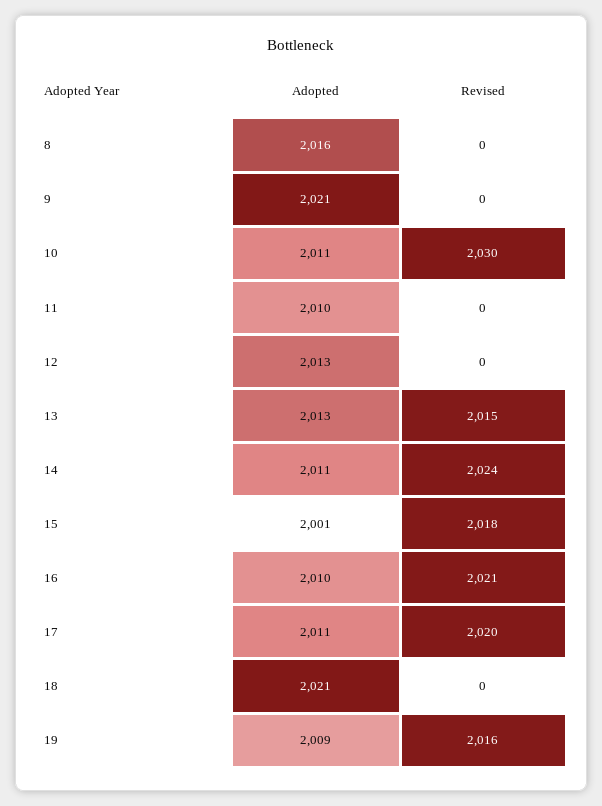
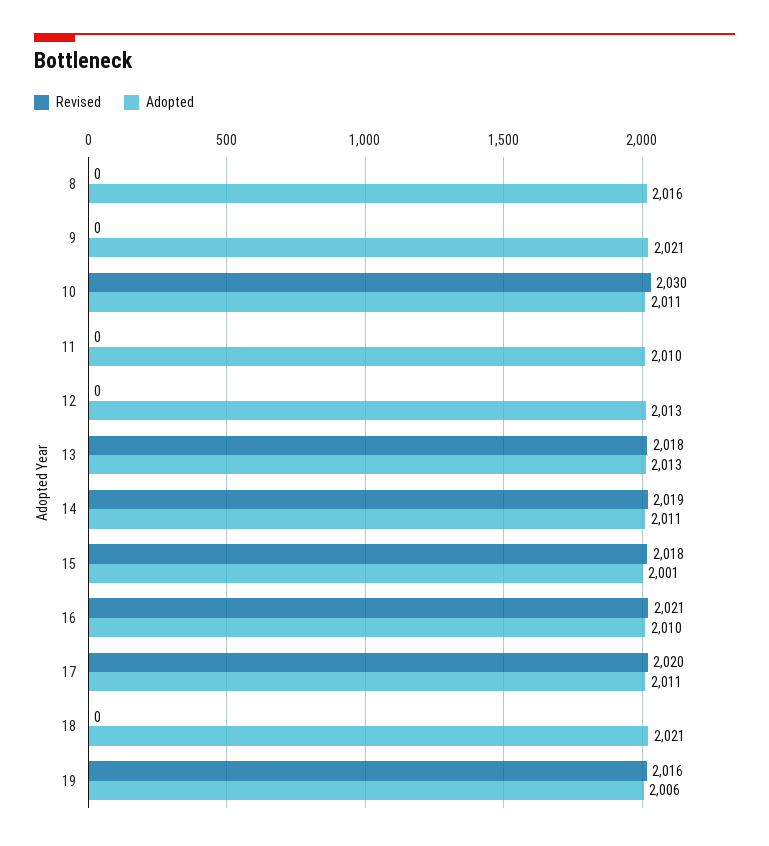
  {
    "Adopted": {
      "8": 2016,
      "9": 2021,
      "10": 2011,
      "11": 2010,
      "12": 2013,
      "13": 2013,
      "14": 2011,
      "15": 2001,
      "16": 2010,
      "17": 2011,
      "18": 2021,
-     "19": 2009
+     "19": 2006
    },
    "Revised": {
      "8": 0,
      "9": 0,
      "10": 2030,
      "11": 0,
      "12": 0,
-     "13": 2015,
+     "13": 2018,
-     "14": 2024,
+     "14": 2019,
      "15": 2018,
      "16": 2021,
      "17": 2020,
      "18": 0,
      "19": 2016
    }
  }

